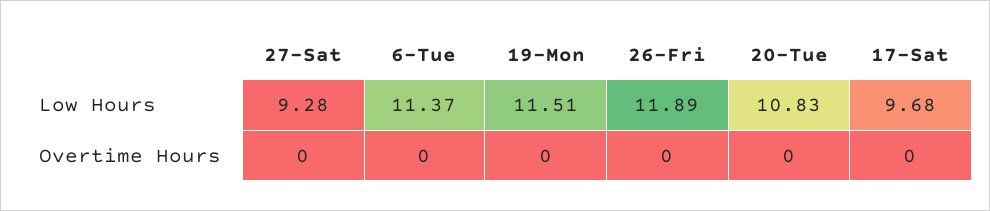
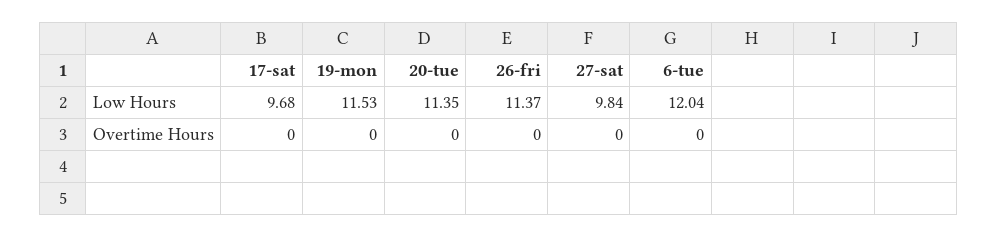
  {
    "27-Sat": {
-     "Low Hours": 9.28,
+     "Low Hours": 9.84,
      "Overtime Hours": 0
    },
    "6-Tue": {
-     "Low Hours": 11.37,
+     "Low Hours": 12.04,
      "Overtime Hours": 0
    },
    "19-Mon": {
-     "Low Hours": 11.51,
+     "Low Hours": 11.53,
      "Overtime Hours": 0
    },
    "26-Fri": {
-     "Low Hours": 11.89,
+     "Low Hours": 11.37,
      "Overtime Hours": 0
    },
    "20-Tue": {
-     "Low Hours": 10.83,
+     "Low Hours": 11.35,
      "Overtime Hours": 0
    },
    "17-Sat": {
      "Low Hours": 9.68,
      "Overtime Hours": 0
    }
  }

